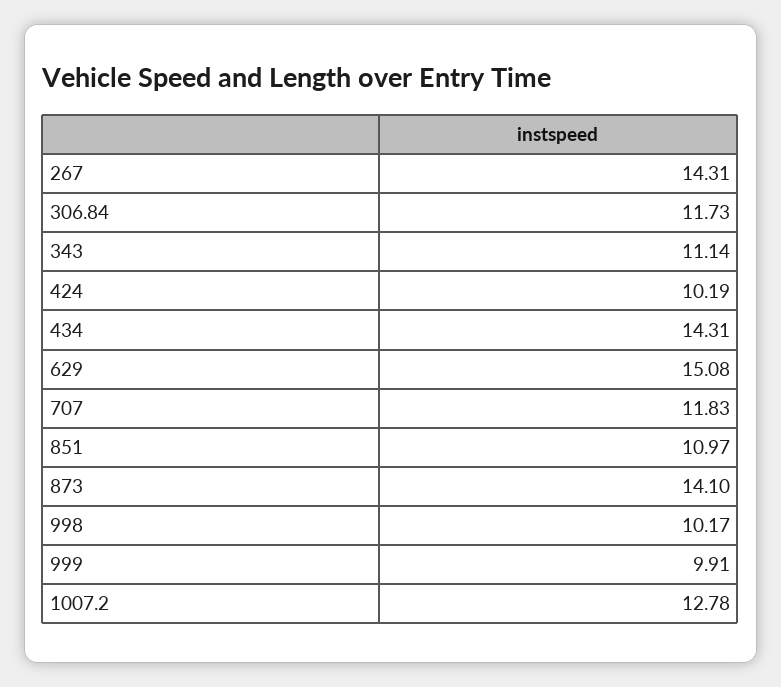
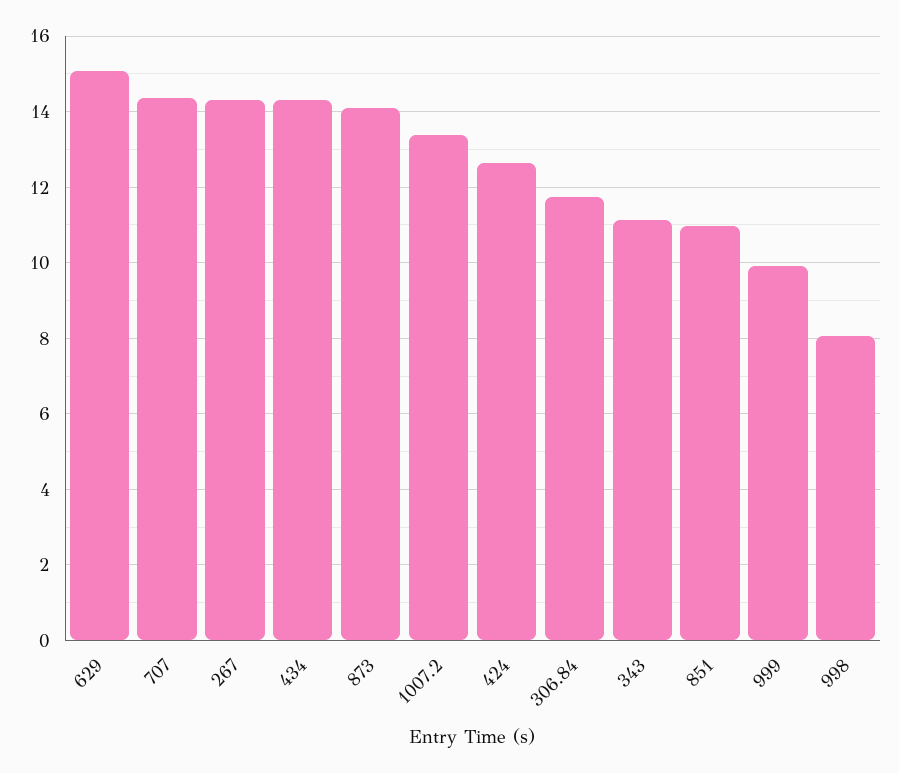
  {
    "267": 14.31,
    "306.84": 11.73,
    "343": 11.14,
-   "424": 10.19,
+   "424": 12.6,
    "434": 14.31,
    "629": 15.08,
-   "707": 11.83,
+   "707": 14.4,
    "851": 10.97,
    "873": 14.1,
-   "998": 10.17,
+   "998": 8,
    "999": 9.91,
-   "1007.2": 12.78
+   "1007.2": 13.4
  }

